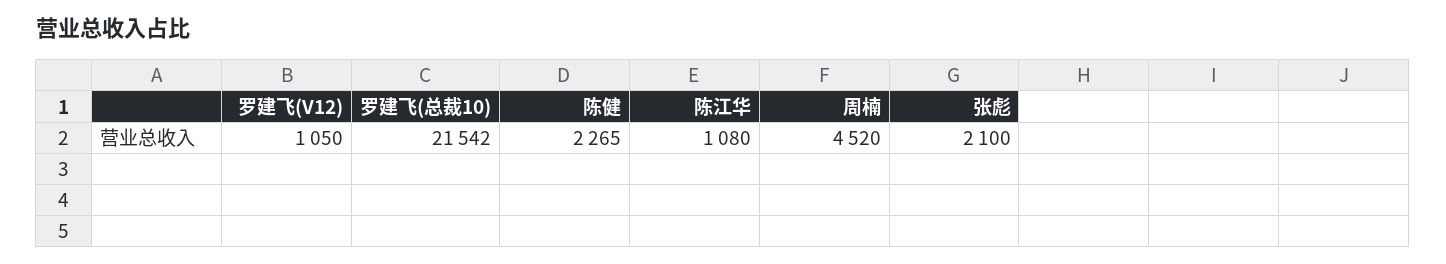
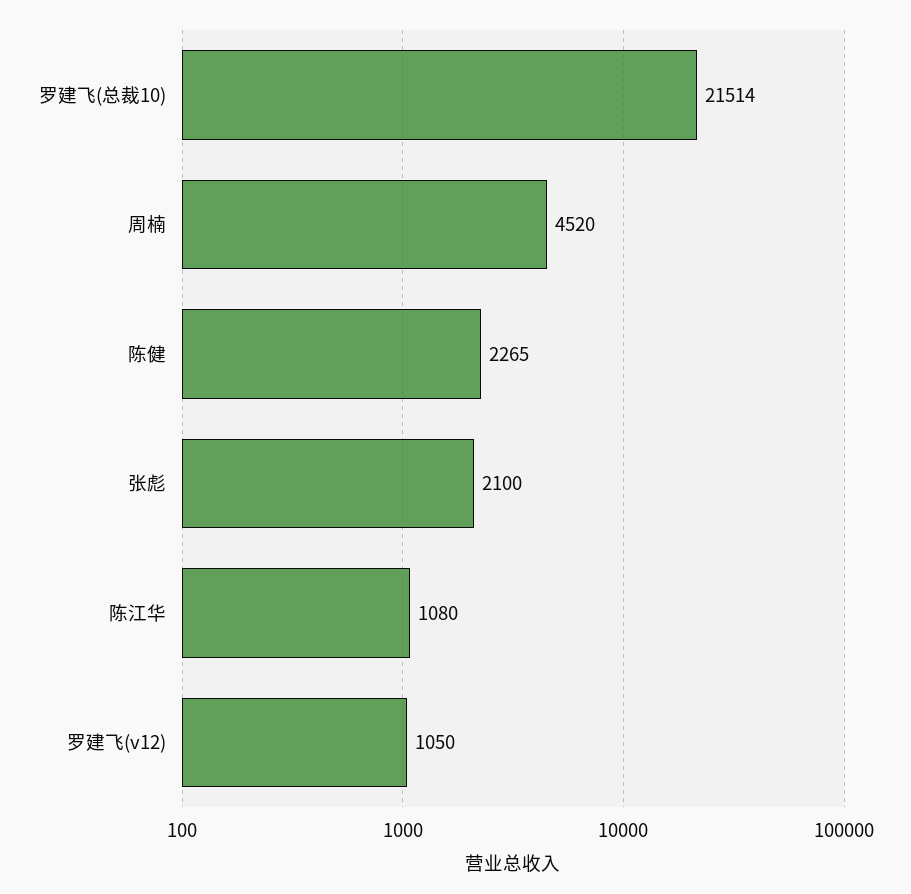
  {
    "罗建飞(V12)": 1050,
-   "罗建飞(总裁10)": 21542,
+   "罗建飞(总裁10)": 21514,
    "陈健": 2265,
    "陈江华": 1080,
    "周楠": 4520,
    "张彪": 2100
  }

